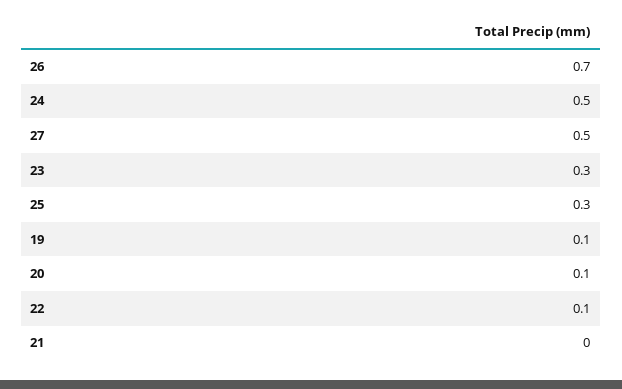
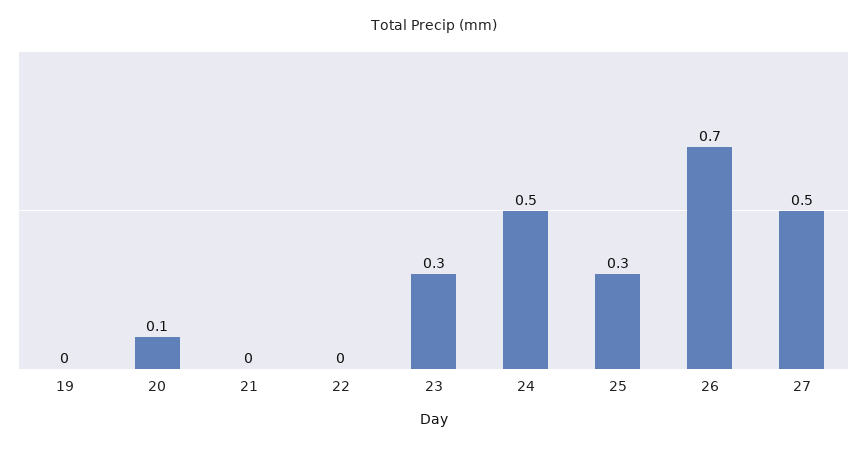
  {
    "26": 0.7,
    "24": 0.5,
    "27": 0.5,
    "23": 0.3,
    "25": 0.3,
-   "19": 0.1,
+   "19": 0,
    "20": 0.1,
-   "22": 0.1,
+   "22": 0,
    "21": 0
  }

